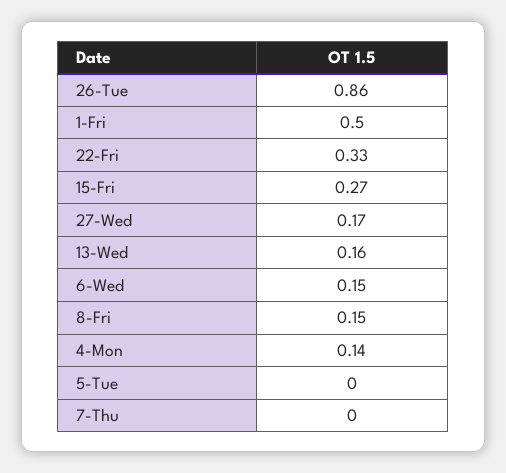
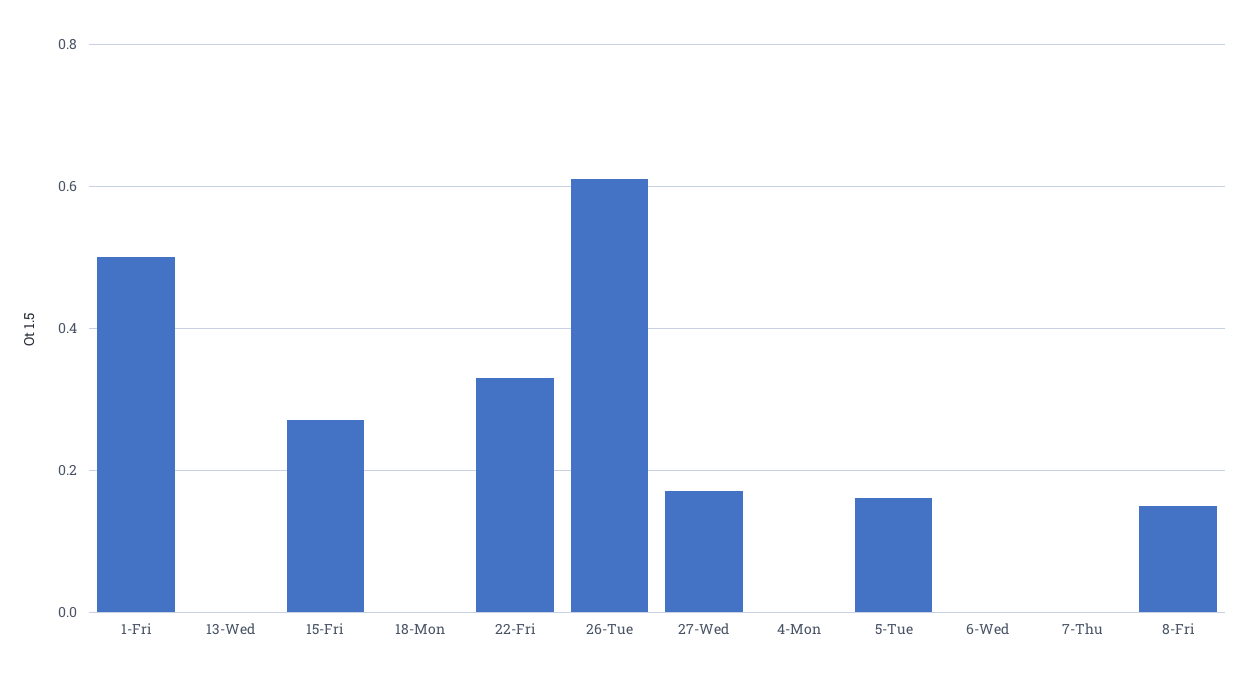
  {
-   "26-Tue": 0.86,
+   "26-Tue": 0.6,
    "1-Fri": 0.5,
    "22-Fri": 0.33,
    "15-Fri": 0.27,
    "27-Wed": 0.17,
-   "13-Wed": 0.16,
+   "13-Wed": 0,
-   "6-Wed": 0.15,
+   "6-Wed": 0,
    "8-Fri": 0.15,
-   "4-Mon": 0.14,
+   "4-Mon": 0,
-   "5-Tue": 0,
+   "5-Tue": 0.15,
-   "7-Thu": 0
+   "7-Thu": 0,
+   "18-Mon": 0
  }

